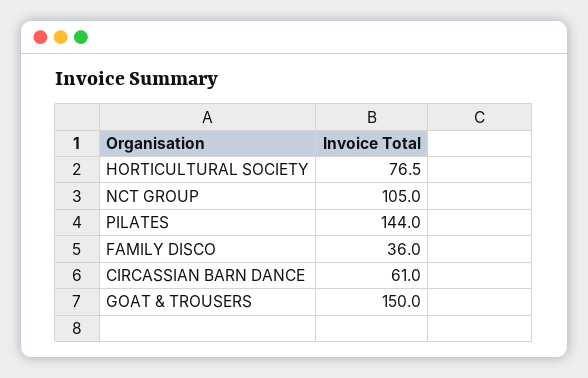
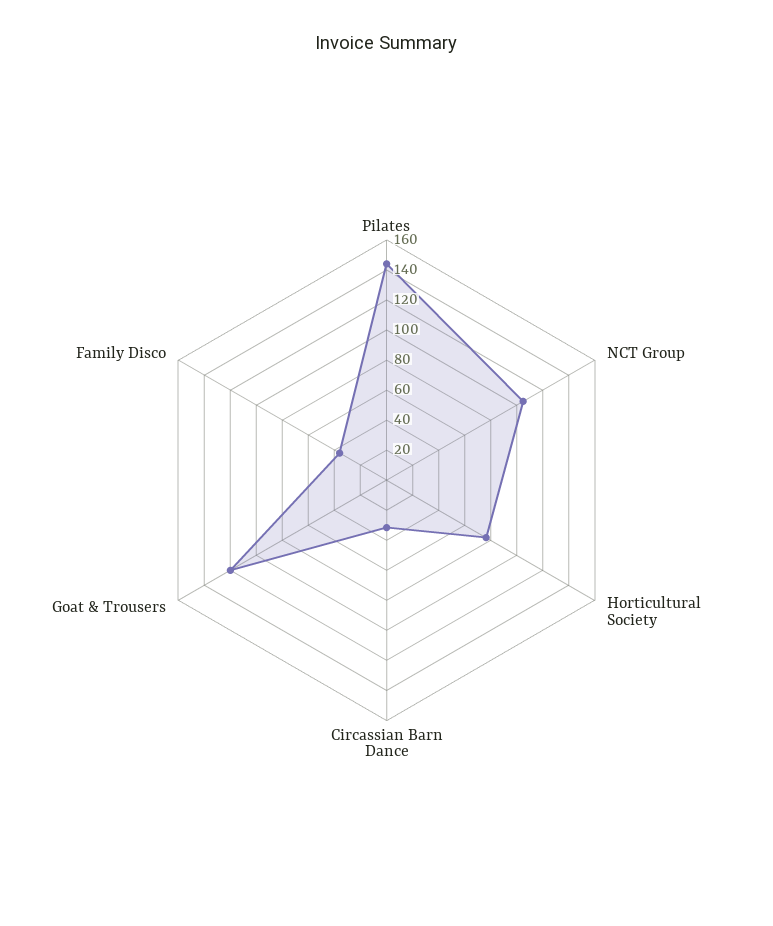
  {
    "HORTICULTURAL SOCIETY": 76.5,
    "NCT GROUP": 105,
    "PILATES": 144,
    "FAMILY DISCO": 36,
-   "CIRCASSIAN BARN DANCE": 61,
+   "CIRCASSIAN BARN DANCE": 30,
-   "GOAT & TROUSERS": 150
+   "GOAT & TROUSERS": 120
  }

